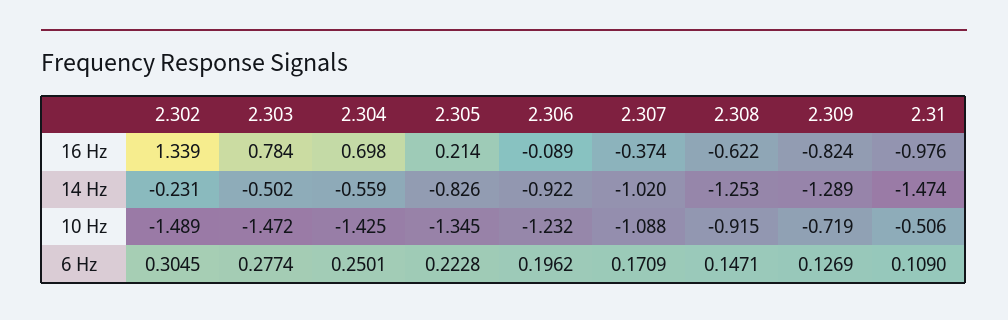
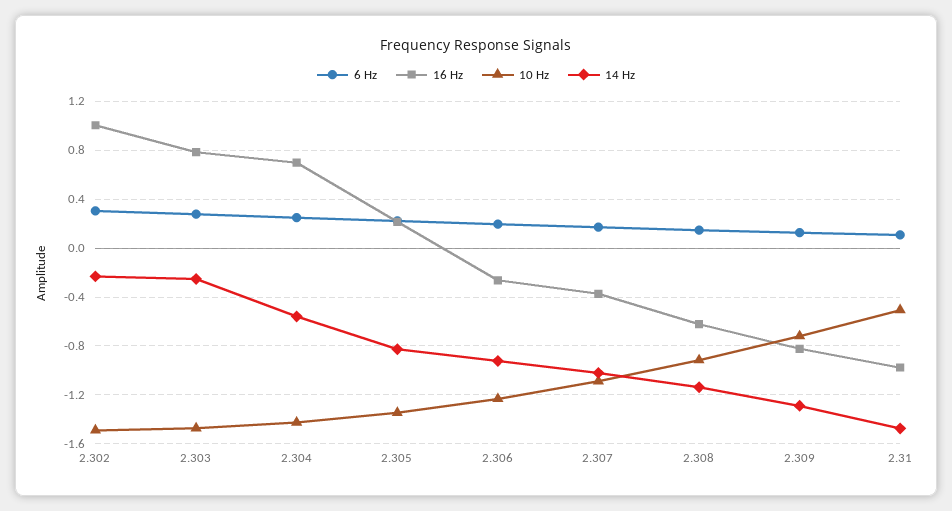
  {
    "16 Hz": {
-     "2.302": 1.339,
+     "2.302": 1,
      "2.303": 0.784,
      "2.304": 0.698,
      "2.305": 0.214,
-     "2.306": -0.089,
+     "2.306": -0.25,
      "2.307": -0.374,
      "2.308": -0.622,
      "2.309": -0.824,
      "2.31": -0.976
    },
    "14 Hz": {
      "2.302": -0.231,
-     "2.303": -0.502,
+     "2.303": -0.25,
      "2.304": -0.559,
      "2.305": -0.826,
      "2.306": -0.922,
      "2.307": -1.02,
-     "2.308": -1.253,
+     "2.308": -1.15,
      "2.309": -1.289,
      "2.31": -1.474
    },
    "10 Hz": {
      "2.302": -1.489,
      "2.303": -1.472,
      "2.304": -1.425,
      "2.305": -1.345,
      "2.306": -1.232,
      "2.307": -1.088,
      "2.308": -0.915,
      "2.309": -0.719,
      "2.31": -0.506
    },
    "6 Hz": {
      "2.302": 0.3045,
      "2.303": 0.2774,
      "2.304": 0.2501,
      "2.305": 0.2228,
      "2.306": 0.1962,
      "2.307": 0.1709,
      "2.308": 0.1471,
      "2.309": 0.1269,
      "2.31": 0.109
    }
  }

